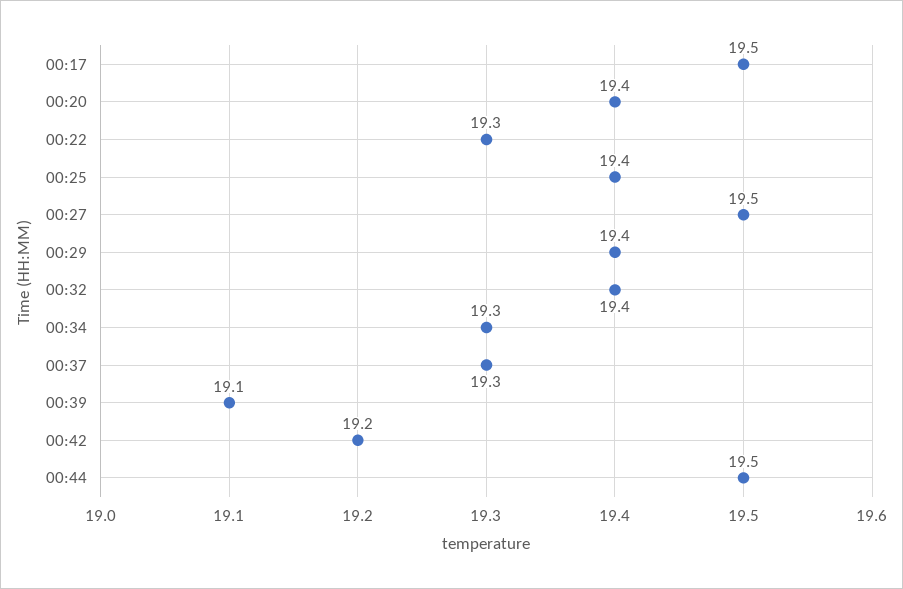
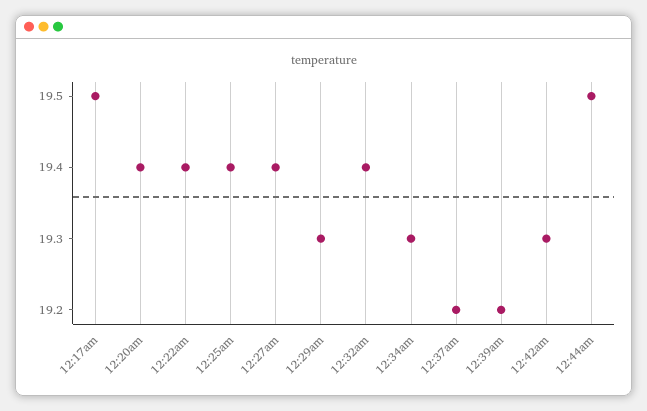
  {
    "00:17": 19.5,
    "00:20": 19.4,
-   "00:22": 19.3,
+   "00:22": 19.4,
    "00:25": 19.4,
-   "00:27": 19.5,
+   "00:27": 19.4,
-   "00:29": 19.4,
+   "00:29": 19.3,
    "00:32": 19.4,
    "00:34": 19.3,
-   "00:37": 19.3,
+   "00:37": 19.2,
-   "00:39": 19.1,
+   "00:39": 19.2,
-   "00:42": 19.2,
+   "00:42": 19.3,
    "00:44": 19.5
  }

